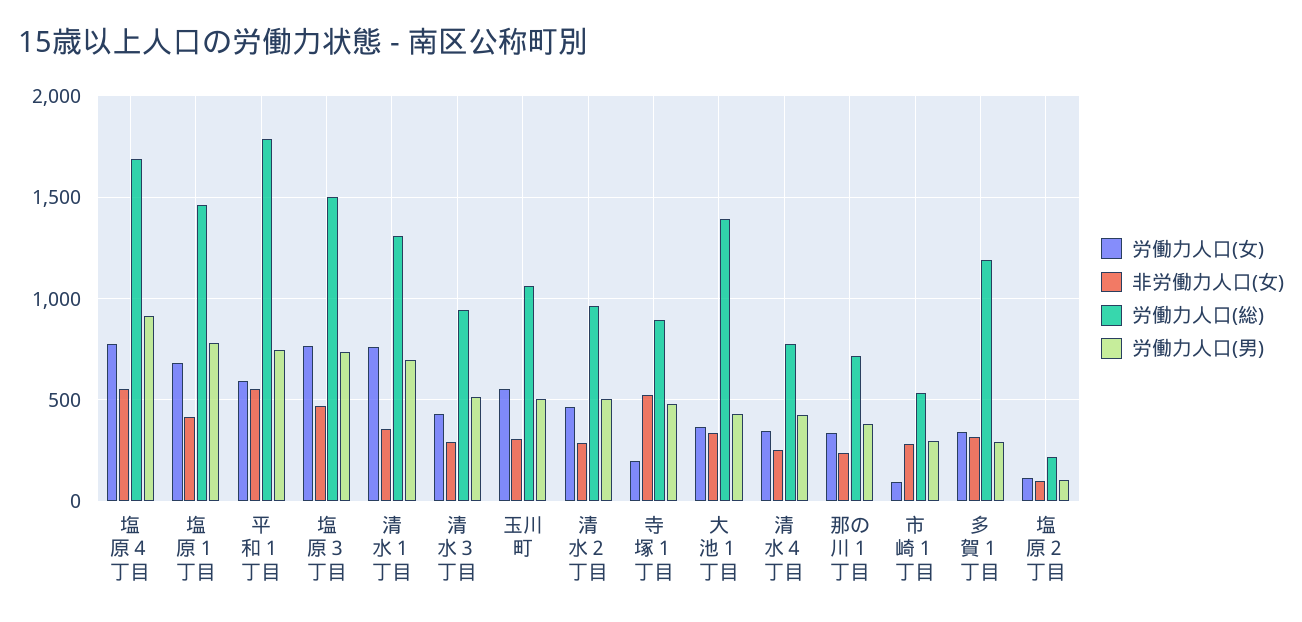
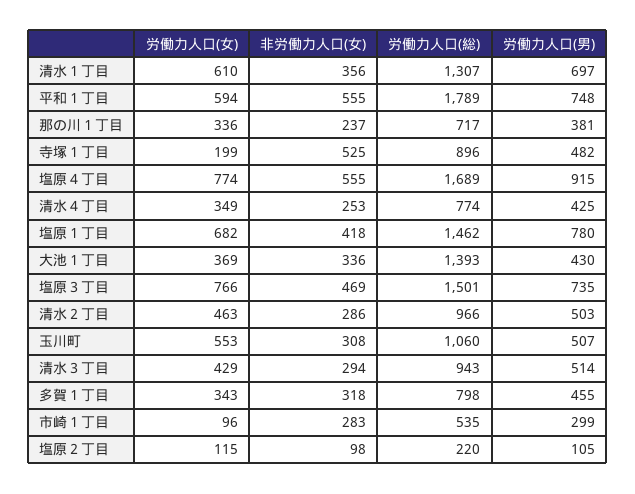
  {
    "労働力人口(女)": {
      "塩原４丁目": 774,
      "塩原１丁目": 682,
      "平和１丁目": 594,
      "塩原３丁目": 766,
-     "清水１丁目": 750,
+     "清水１丁目": 610,
      "清水３丁目": 429,
      "玉川町": 553,
      "清水２丁目": 463,
      "寺塚１丁目": 199,
      "大池１丁目": 369,
      "清水４丁目": 349,
      "那の川１丁目": 336,
      "市崎１丁目": 96,
      "多賀１丁目": 343,
      "塩原２丁目": 115
    },
    "非労働力人口(女)": {
      "塩原４丁目": 555,
      "塩原１丁目": 418,
      "平和１丁目": 555,
      "塩原３丁目": 469,
      "清水１丁目": 356,
      "清水３丁目": 294,
      "玉川町": 308,
      "清水２丁目": 286,
      "寺塚１丁目": 525,
      "大池１丁目": 336,
      "清水４丁目": 253,
      "那の川１丁目": 237,
      "市崎１丁目": 283,
      "多賀１丁目": 318,
      "塩原２丁目": 98
    },
    "労働力人口(総)": {
      "塩原４丁目": 1689,
      "塩原１丁目": 1462,
      "平和１丁目": 1789,
      "塩原３丁目": 1501,
      "清水１丁目": 1307,
      "清水３丁目": 943,
      "玉川町": 1060,
      "清水２丁目": 966,
      "寺塚１丁目": 896,
      "大池１丁目": 1393,
      "清水４丁目": 774,
      "那の川１丁目": 717,
      "市崎１丁目": 535,
-     "多賀１丁目": 1200,
+     "多賀１丁目": 798,
      "塩原２丁目": 220
    },
    "労働力人口(男)": {
      "塩原４丁目": 915,
      "塩原１丁目": 780,
      "平和１丁目": 748,
      "塩原３丁目": 735,
      "清水１丁目": 697,
      "清水３丁目": 514,
      "玉川町": 507,
      "清水２丁目": 503,
      "寺塚１丁目": 482,
      "大池１丁目": 430,
      "清水４丁目": 425,
      "那の川１丁目": 381,
      "市崎１丁目": 299,
-     "多賀１丁目": 300,
+     "多賀１丁目": 455,
      "塩原２丁目": 105
    }
  }

